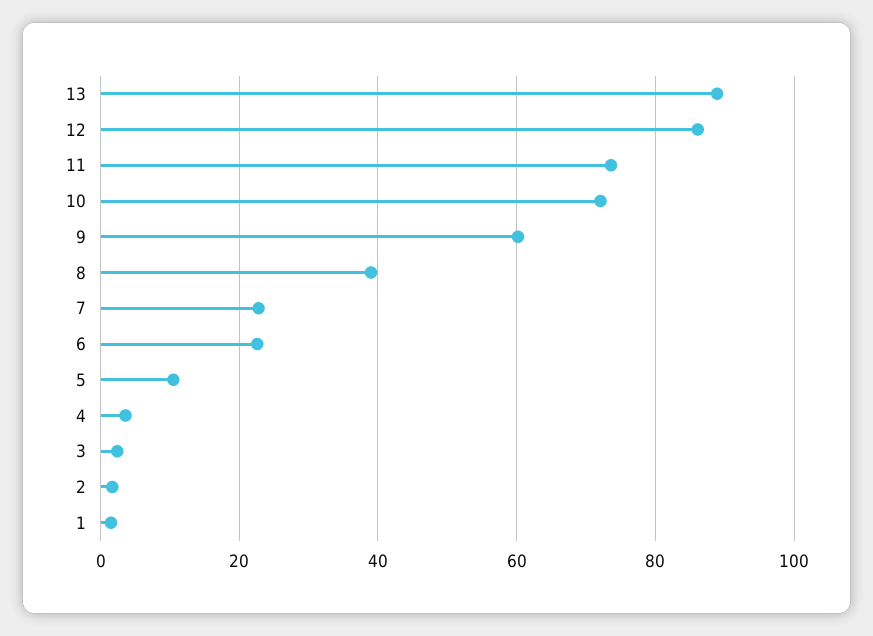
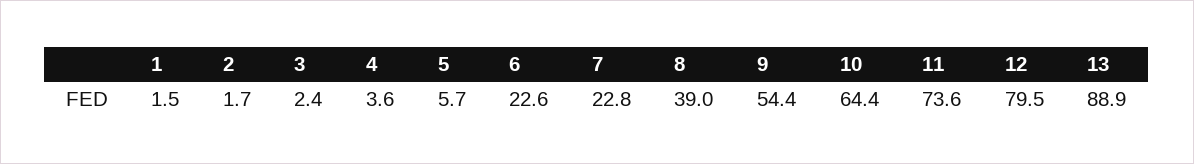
  {
    "13": 88.9,
-   "12": 86,
+   "12": 79.5,
    "11": 73.6,
-   "10": 72,
+   "10": 64.4,
-   "9": 60,
+   "9": 54.4,
    "8": 39,
    "7": 22.8,
    "6": 22.6,
-   "5": 10,
+   "5": 5.7,
    "4": 3.6,
    "3": 2.4,
    "2": 1.7,
    "1": 1.5
  }

